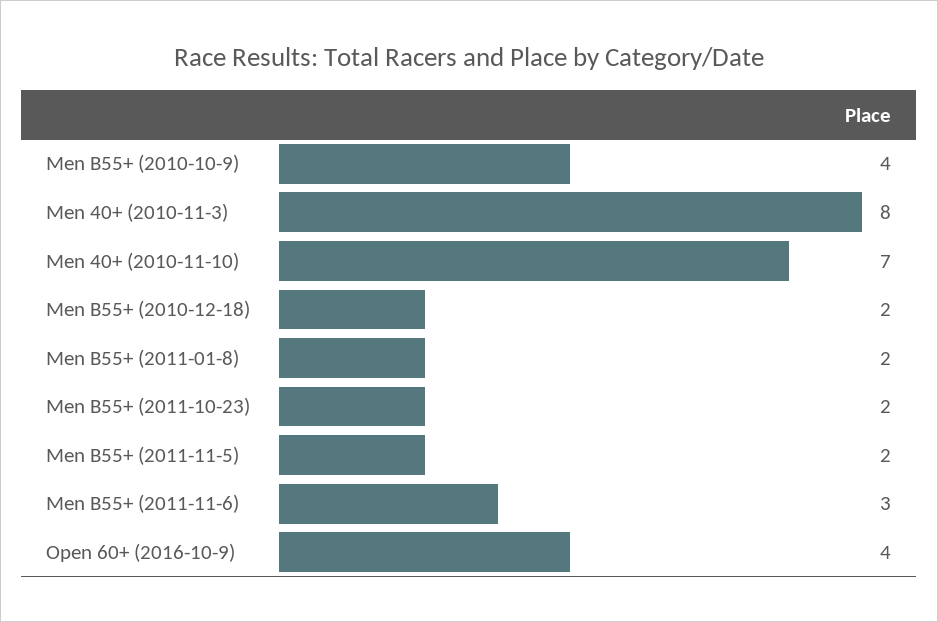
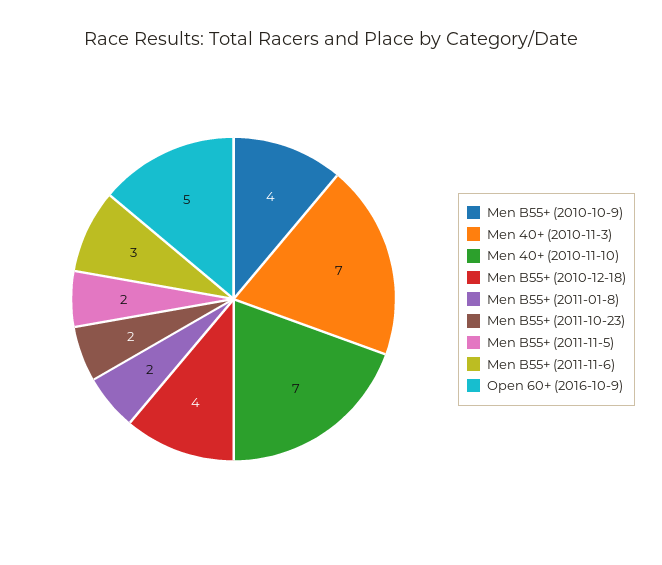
  {
    "Men B55+ (2010-10-9)": 4,
-   "Men 40+ (2010-11-3)": 8,
+   "Men 40+ (2010-11-3)": 7,
    "Men 40+ (2010-11-10)": 7,
-   "Men B55+ (2010-12-18)": 2,
+   "Men B55+ (2010-12-18)": 4,
    "Men B55+ (2011-01-8)": 2,
    "Men B55+ (2011-10-23)": 2,
    "Men B55+ (2011-11-5)": 2,
    "Men B55+ (2011-11-6)": 3,
-   "Open 60+ (2016-10-9)": 4
+   "Open 60+ (2016-10-9)": 5
  }

